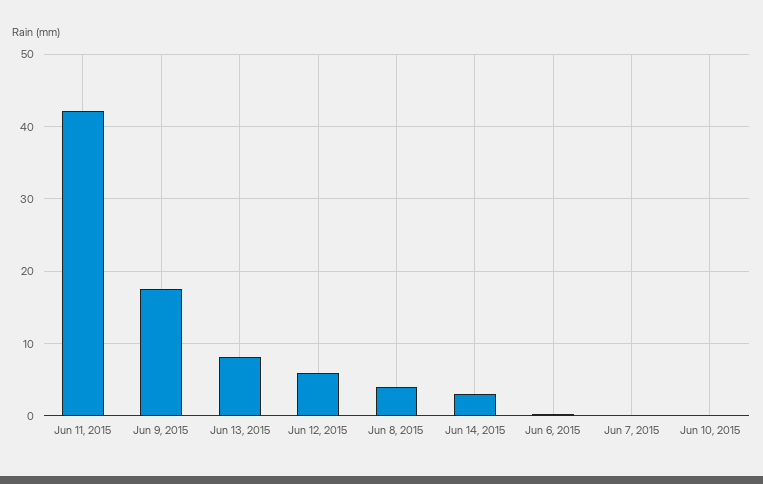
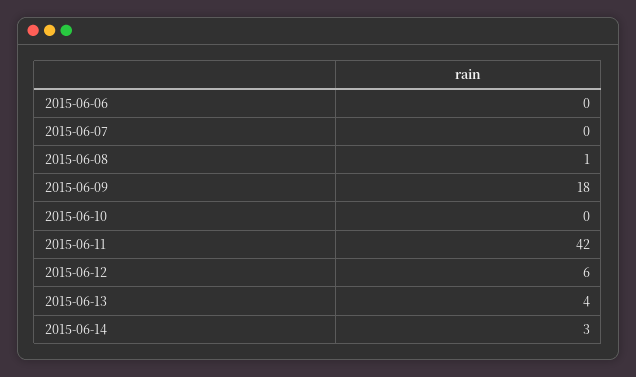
  {
    "Jun 11, 2015": 42,
    "Jun 9, 2015": 18,
-   "Jun 13, 2015": 8,
+   "Jun 13, 2015": 4,
    "Jun 12, 2015": 6,
-   "Jun 8, 2015": 4,
+   "Jun 8, 2015": 1,
    "Jun 14, 2015": 3,
    "Jun 6, 2015": 0,
    "Jun 7, 2015": 0,
    "Jun 10, 2015": 0
  }

